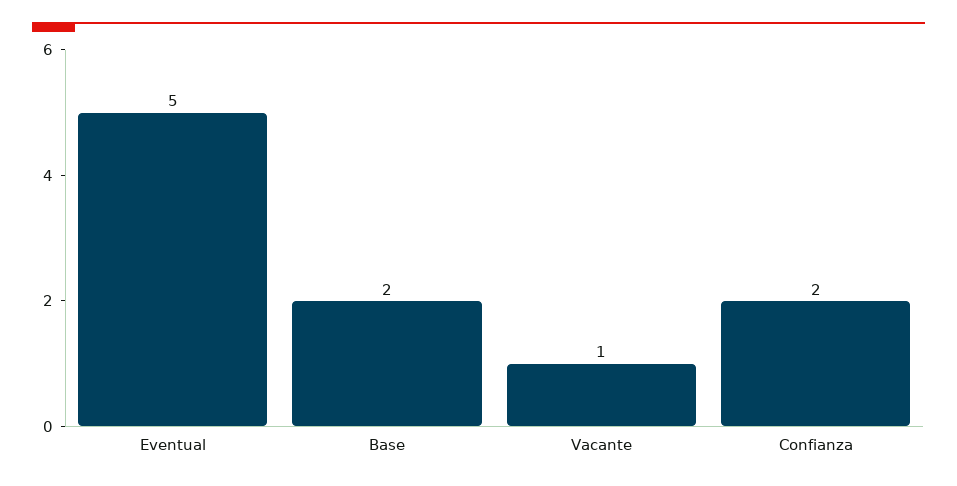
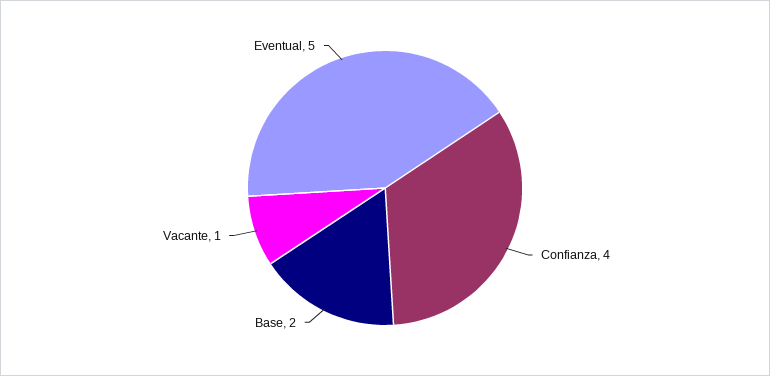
  {
    "Eventual": 5,
    "Base": 2,
    "Vacante": 1,
-   "Confianza": 2
+   "Confianza": 4
  }

